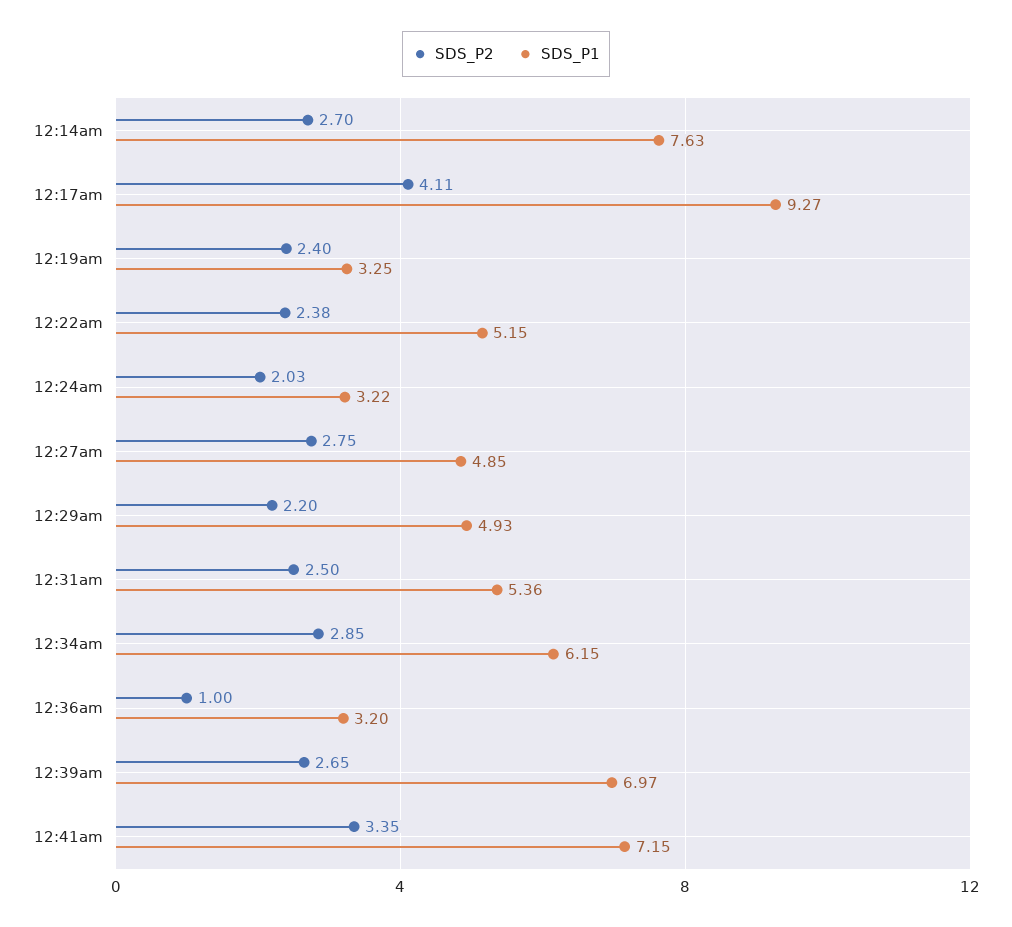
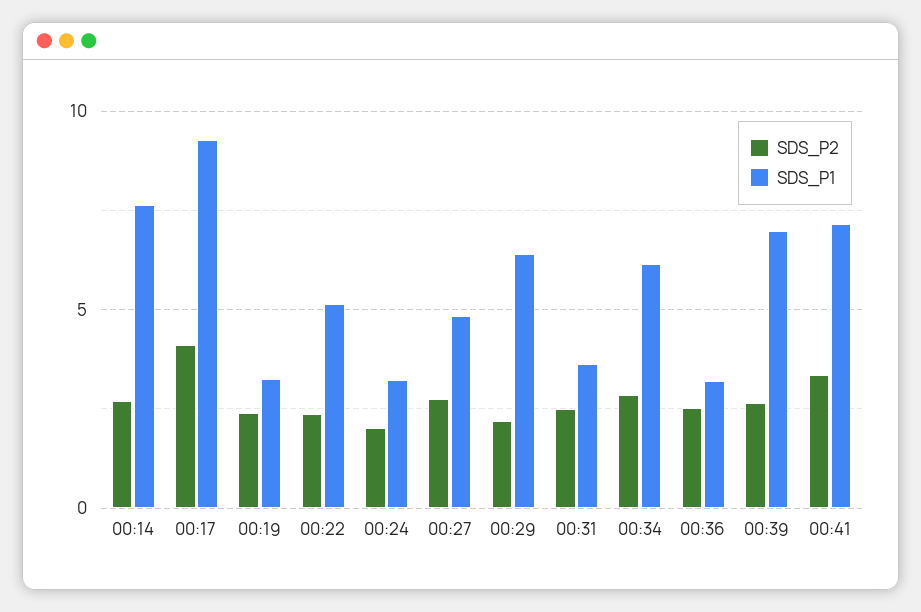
  {
    "SDS_P2": {
      "12:14am": 2.7,
      "12:17am": 4.11,
      "12:19am": 2.4,
      "12:22am": 2.38,
      "12:24am": 2.03,
      "12:27am": 2.75,
      "12:29am": 2.2,
      "12:31am": 2.5,
      "12:34am": 2.85,
-     "12:36am": 1,
+     "12:36am": 2.5,
      "12:39am": 2.65,
      "12:41am": 3.35
    },
    "SDS_P1": {
      "12:14am": 7.63,
      "12:17am": 9.27,
      "12:19am": 3.25,
      "12:22am": 5.15,
      "12:24am": 3.22,
      "12:27am": 4.85,
-     "12:29am": 4.93,
+     "12:29am": 6.5,
-     "12:31am": 5.36,
+     "12:31am": 3.5,
      "12:34am": 6.15,
      "12:36am": 3.2,
      "12:39am": 6.97,
      "12:41am": 7.15
    }
  }

